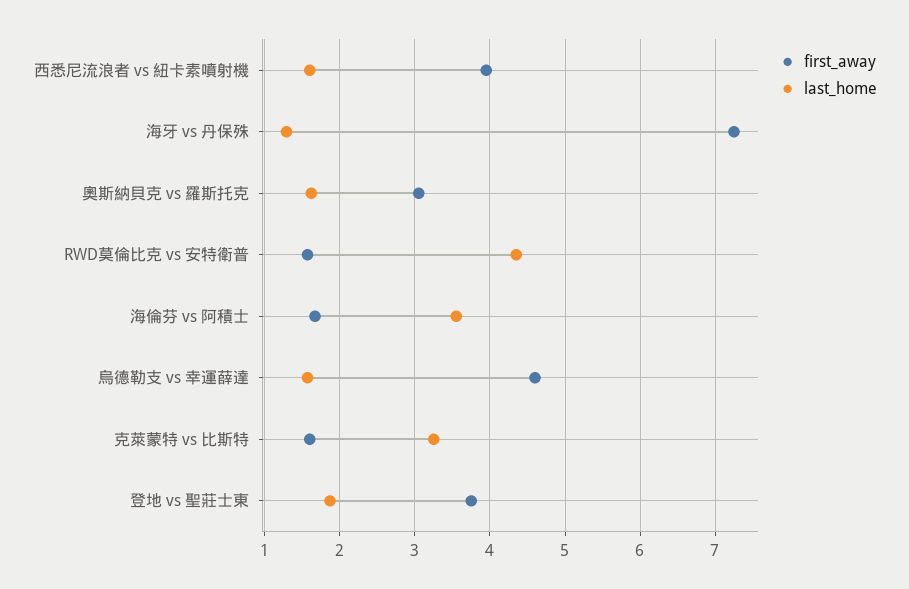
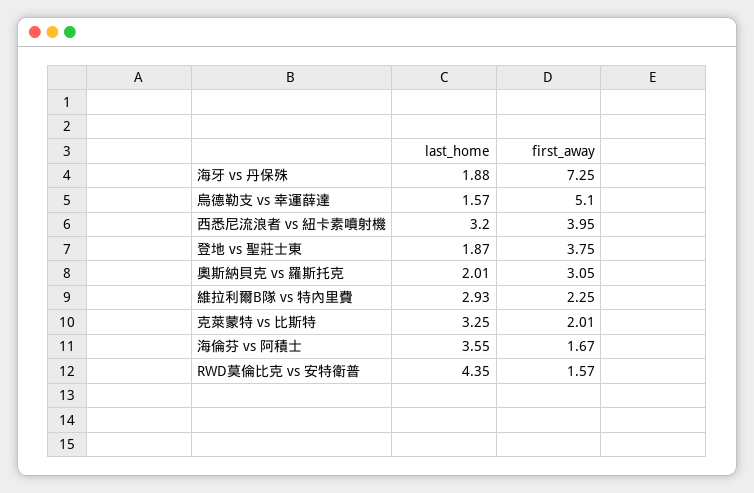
  {
    "first_away": {
      "西悉尼流浪者 vs 紐卡素噴射機": 3.95,
      "海牙 vs 丹保殊": 7.25,
      "奧斯納貝克 vs 羅斯托克": 3.05,
      "RWD莫倫比克 vs 安特衛普": 1.57,
      "海倫芬 vs 阿積士": 1.67,
-     "烏德勒支 vs 幸運薛達": 4.6,
+     "烏德勒支 vs 幸運薛達": 5.1,
-     "克萊蒙特 vs 比斯特": 1.6,
+     "克萊蒙特 vs 比斯特": 2.01,
-     "登地 vs 聖莊士東": 3.75
+     "登地 vs 聖莊士東": 3.75,
+     "維拉利爾B隊 vs 特內里費": 2.25
    },
    "last_home": {
-     "西悉尼流浪者 vs 紐卡素噴射機": 1.6,
+     "西悉尼流浪者 vs 紐卡素噴射機": 3.2,
-     "海牙 vs 丹保殊": 1.3,
+     "海牙 vs 丹保殊": 1.88,
-     "奧斯納貝克 vs 羅斯托克": 1.6,
+     "奧斯納貝克 vs 羅斯托克": 2.01,
      "RWD莫倫比克 vs 安特衛普": 4.35,
      "海倫芬 vs 阿積士": 3.55,
      "烏德勒支 vs 幸運薛達": 1.57,
      "克萊蒙特 vs 比斯特": 3.25,
-     "登地 vs 聖莊士東": 1.87
+     "登地 vs 聖莊士東": 1.87,
+     "維拉利爾B隊 vs 特內里費": 2.93
    }
  }

